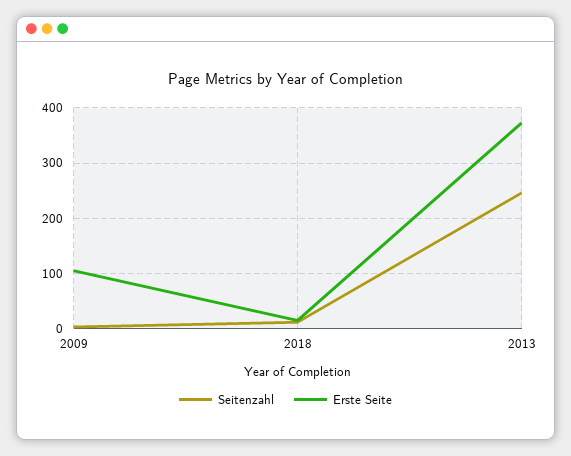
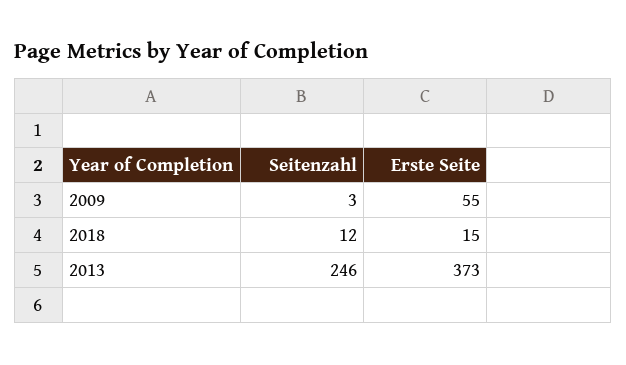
  {
    "Seitenzahl": {
      "2009": 3,
      "2018": 12,
      "2013": 246
    },
    "Erste Seite": {
-     "2009": 100,
+     "2009": 55,
      "2018": 15,
      "2013": 373
    }
  }

